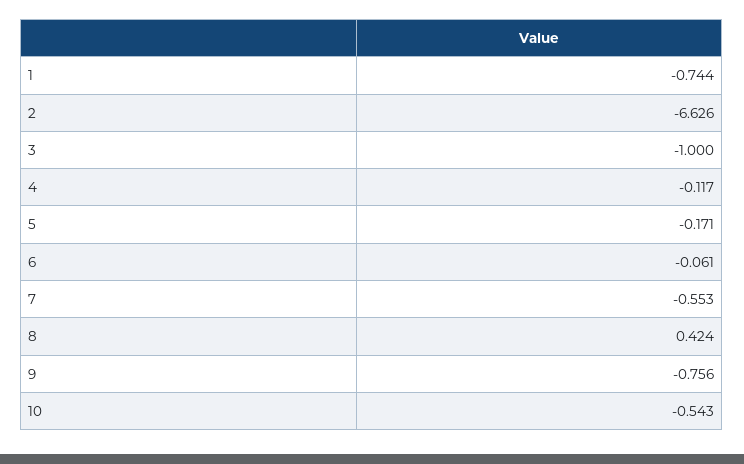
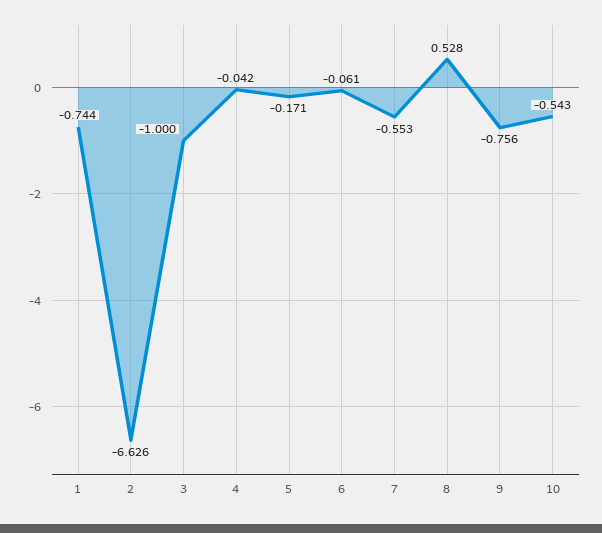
  {
    "1": -0.744,
    "2": -6.626,
    "3": -1,
-   "4": -0.117,
+   "4": -0.042,
    "5": -0.171,
    "6": -0.061,
    "7": -0.553,
-   "8": 0.424,
+   "8": 0.528,
    "9": -0.756,
    "10": -0.543
  }

